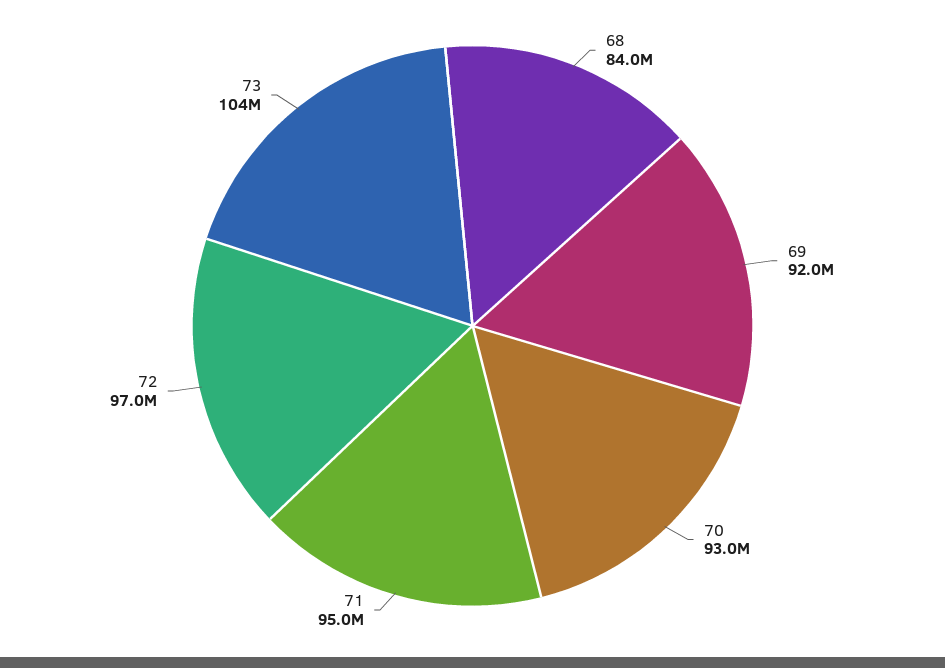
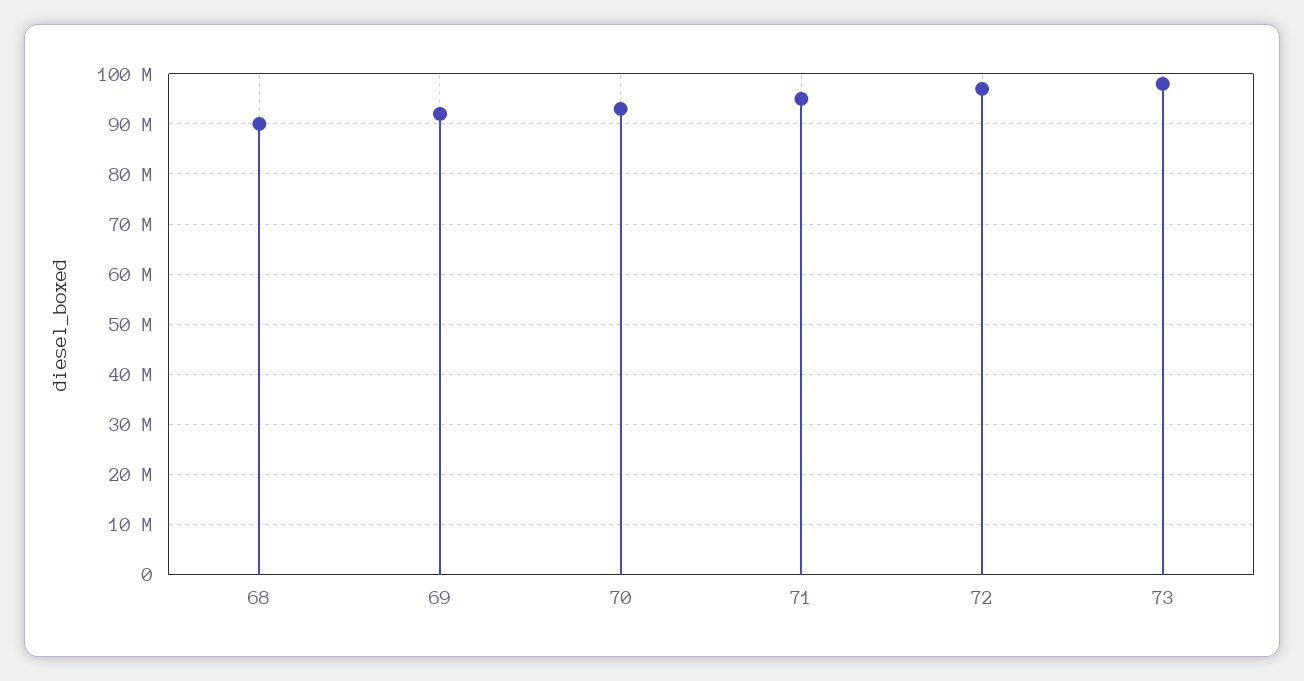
  {
-   "68": 84000000,
+   "68": 90000000,
    "69": 92000000,
    "70": 93000000,
    "71": 95000000,
    "72": 97000000,
-   "73": 104000000
+   "73": 98000000
  }

